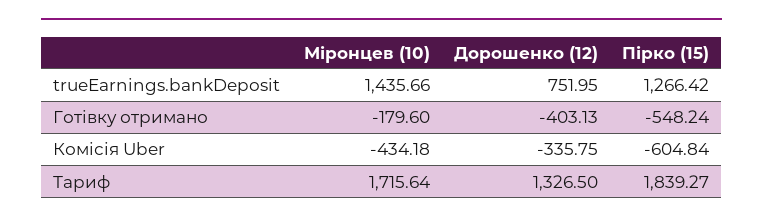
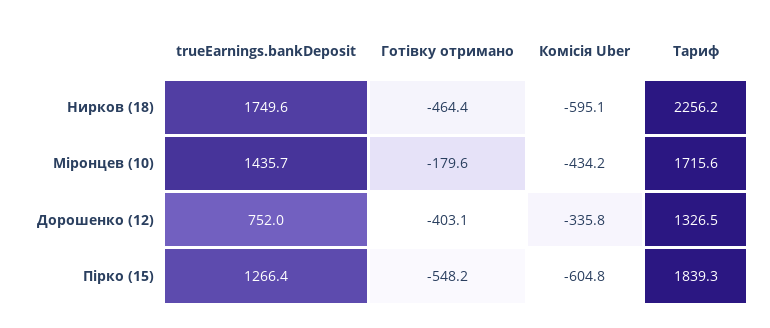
  {
    "Міронцев (10)": {
      "trueEarnings.bankDeposit": 1435.66,
      "Готівку отримано": -179.6,
      "Комісія Uber": -434.18,
      "Тариф": 1715.64
    },
    "Дорошенко (12)": {
      "trueEarnings.bankDeposit": 751.95,
      "Готівку отримано": -403.13,
      "Комісія Uber": -335.75,
      "Тариф": 1326.5
    },
    "Пірко (15)": {
      "trueEarnings.bankDeposit": 1266.42,
      "Готівку отримано": -548.24,
      "Комісія Uber": -604.84,
      "Тариф": 1839.27
-   }
+   },
+   "Нирков (18)": {
+     "trueEarnings.bankDeposit": 1749.6,
+     "Готівку отримано": -464.4,
+     "Комісія Uber": -595.1,
+     "Тариф": 2256.2
+   }
  }

